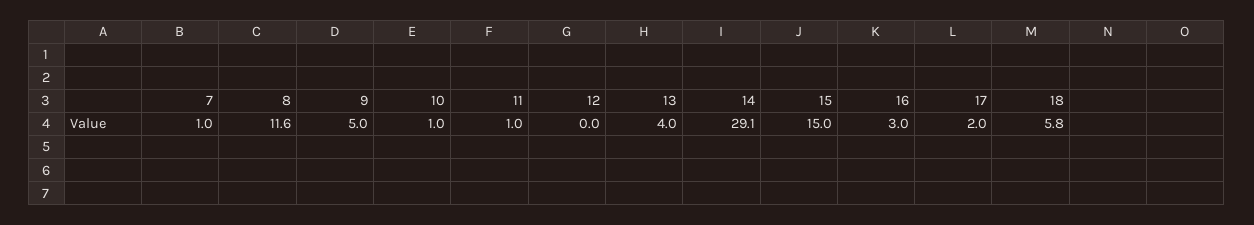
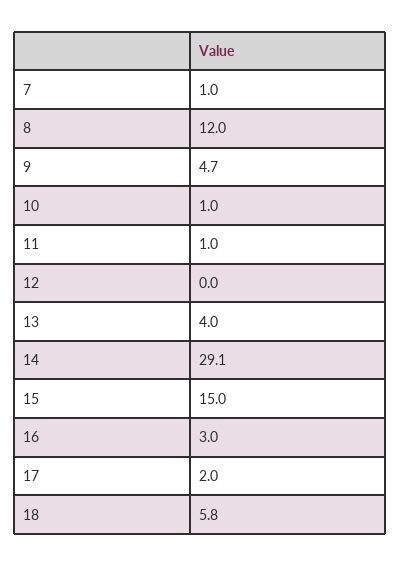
  {
    "7": 1,
-   "8": 11.6,
+   "8": 12,
-   "9": 5,
+   "9": 4.7,
    "10": 1,
    "11": 1,
    "12": 0,
    "13": 4,
    "14": 29.1,
    "15": 15,
    "16": 3,
    "17": 2,
    "18": 5.8
  }

